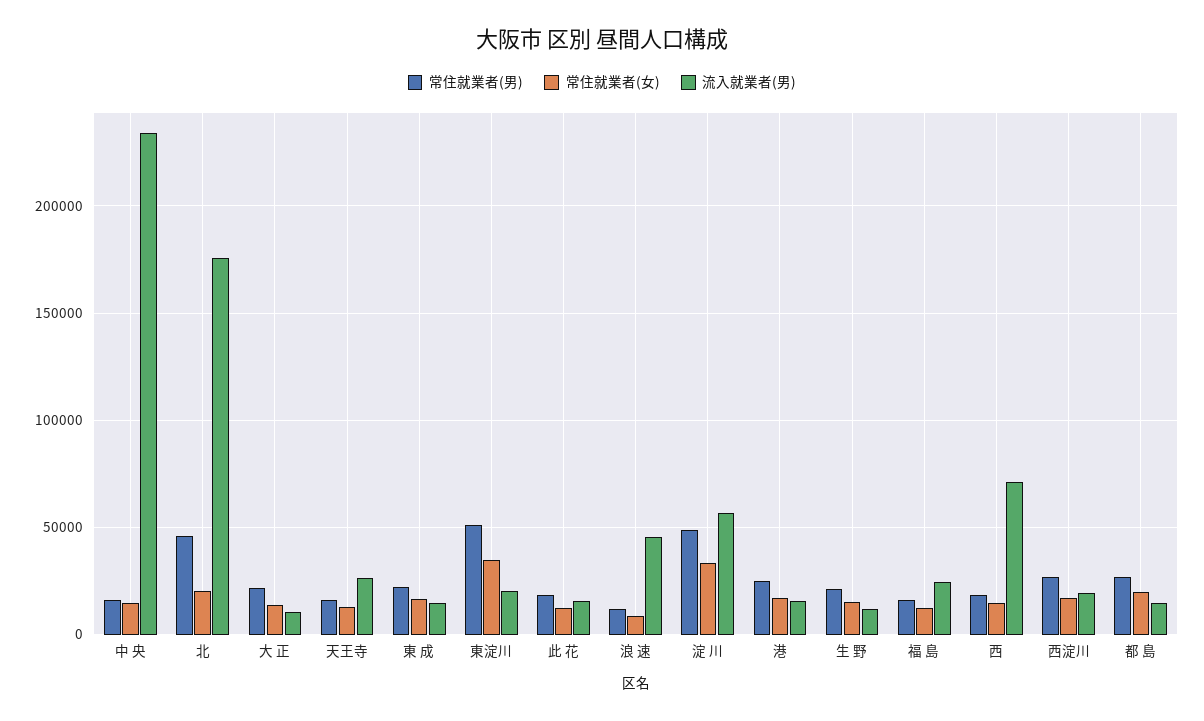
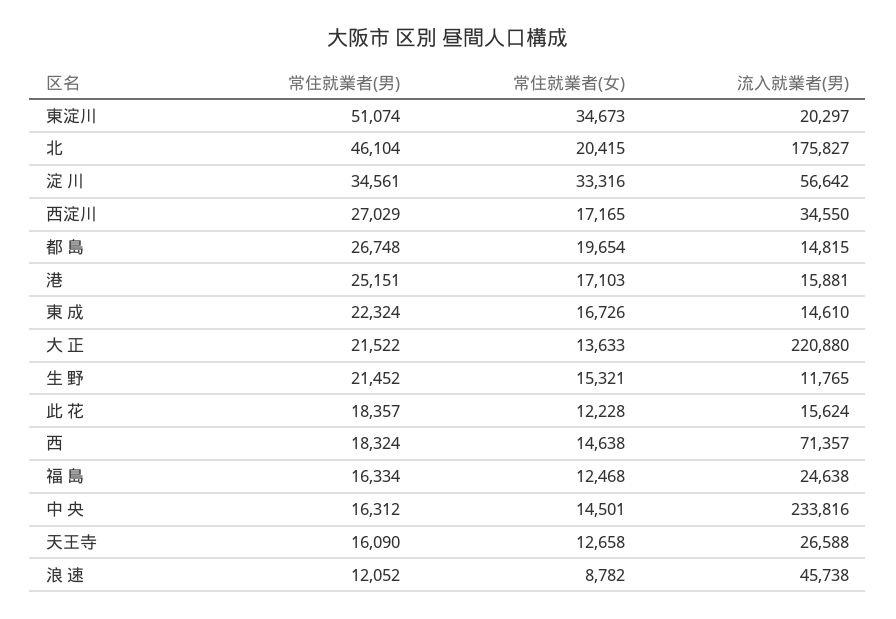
  {
    "常住就業者(男)": {
      "中 央": 16312,
      "北": 46104,
      "大 正": 21522,
      "天王寺": 16090,
      "東 成": 22324,
      "東淀川": 51074,
      "此 花": 18357,
      "浪 速": 12052,
-     "淀 川": 50000,
+     "淀 川": 34561,
      "港": 25151,
      "生 野": 21452,
      "福 島": 16334,
      "西": 18324,
      "西淀川": 27029,
      "都 島": 26748
    },
    "常住就業者(女)": {
      "中 央": 14501,
      "北": 20415,
      "大 正": 13633,
      "天王寺": 12658,
      "東 成": 16726,
      "東淀川": 34673,
      "此 花": 12228,
      "浪 速": 8782,
      "淀 川": 33316,
      "港": 17103,
      "生 野": 15321,
      "福 島": 12468,
      "西": 14638,
      "西淀川": 17165,
      "都 島": 19654
    },
    "流入就業者(男)": {
      "中 央": 233816,
      "北": 175827,
-     "大 正": 10000,
+     "大 正": 220880,
      "天王寺": 26588,
      "東 成": 14610,
      "東淀川": 20297,
      "此 花": 15624,
      "浪 速": 45738,
      "淀 川": 56642,
      "港": 15881,
      "生 野": 11765,
      "福 島": 24638,
      "西": 71357,
-     "西淀川": 20000,
+     "西淀川": 34550,
      "都 島": 14815
    }
  }

